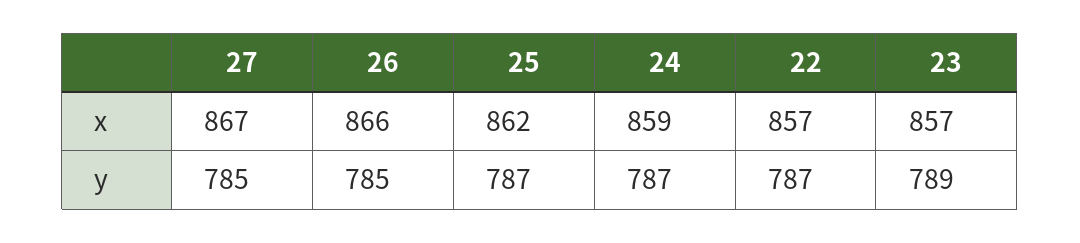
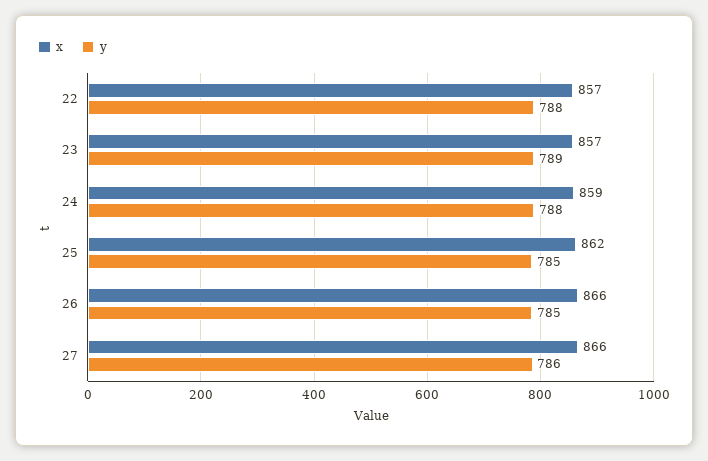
  {
    "x": {
-     "27": 867,
+     "27": 866,
      "26": 866,
      "25": 862,
      "24": 859,
      "22": 857,
      "23": 857
    },
    "y": {
-     "27": 785,
+     "27": 786,
      "26": 785,
-     "25": 787,
+     "25": 785,
-     "24": 787,
+     "24": 788,
-     "22": 787,
+     "22": 788,
      "23": 789
    }
  }

